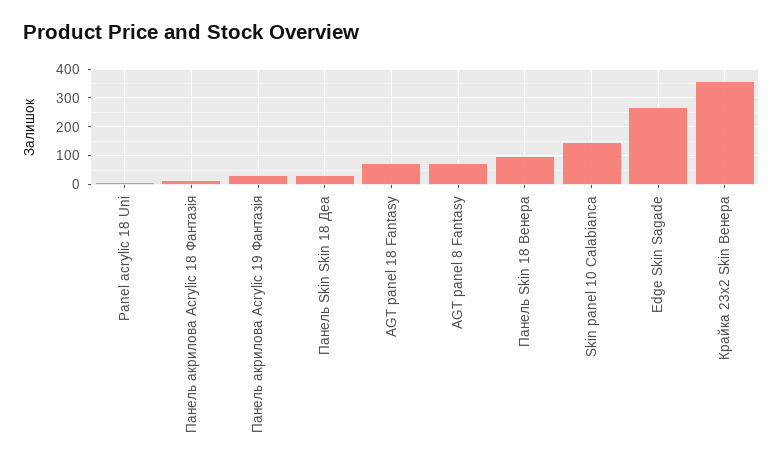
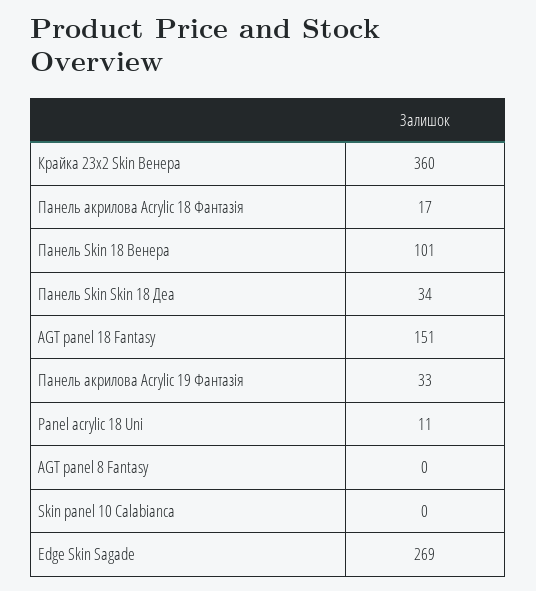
  {
    "Panel acrylic 18 Uni": 11,
    "Панель акрилова Acrylic 18 Фантазія": 17,
    "Панель акрилова Acrylic 19 Фантазія": 33,
    "Панель Skin Skin 18 Деа": 34,
-   "AGT panel 18 Fantasy": 75,
+   "AGT panel 18 Fantasy": 151,
-   "AGT panel 8 Fantasy": 75,
+   "AGT panel 8 Fantasy": 0,
    "Панель Skin 18 Венера": 101,
-   "Skin panel 10 Calabianca": 150,
+   "Skin panel 10 Calabianca": 0,
    "Edge Skin Sagade": 269,
    "Крайка 23x2 Skin Венера": 360
  }

